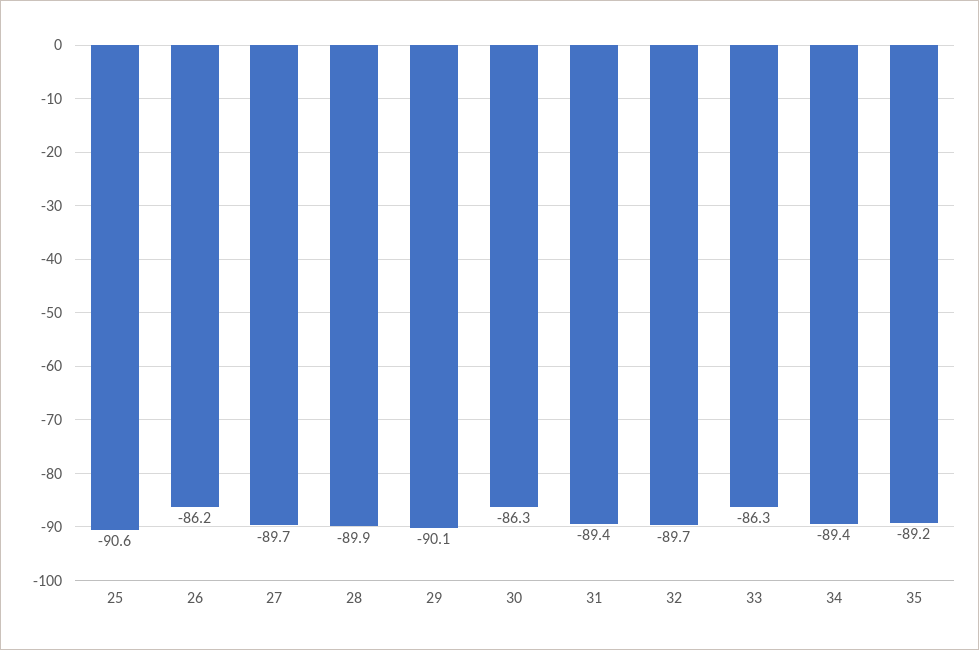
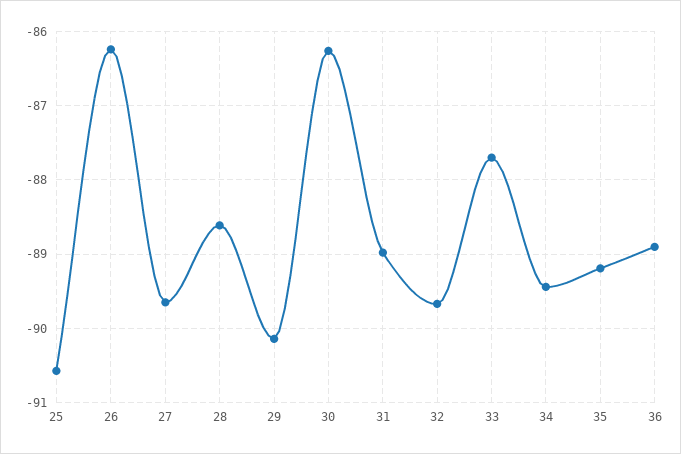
  {
    "25": -90.6,
    "26": -86.2,
    "27": -89.7,
-   "28": -89.9,
+   "28": -88.6,
    "29": -90.1,
    "30": -86.3,
-   "31": -89.4,
+   "31": -89,
    "32": -89.7,
-   "33": -86.3,
+   "33": -87.7,
    "34": -89.4,
-   "35": -89.2
+   "35": -89.2,
+   "36": -88.9
  }

